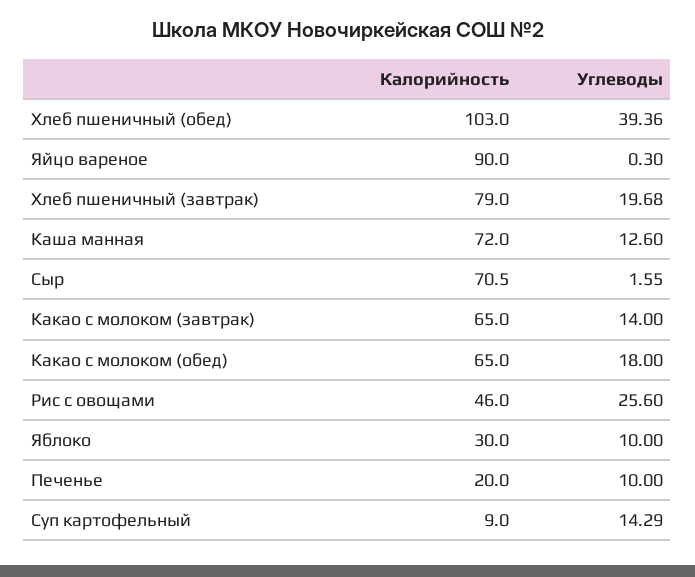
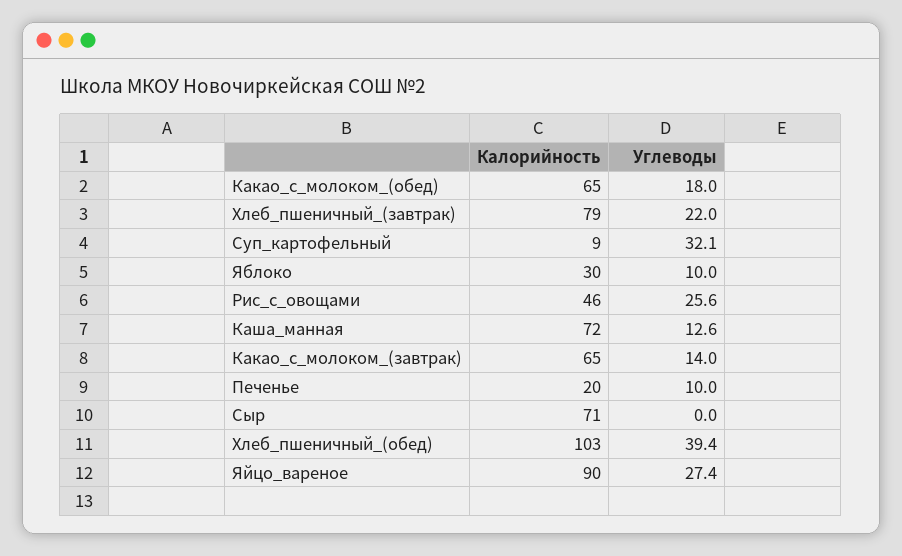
  {
    "Калорийность": {
      "Хлеб пшеничный (обед)": 103,
      "Яйцо вареное": 90,
      "Хлеб пшеничный (завтрак)": 79,
      "Каша манная": 72,
      "Сыр": 70.5,
      "Какао с молоком (завтрак)": 65,
      "Какао с молоком (обед)": 65,
      "Рис с овощами": 46,
      "Яблоко": 30,
      "Печенье": 20,
      "Суп картофельный": 9
    },
    "Углеводы": {
      "Хлеб пшеничный (обед)": 39.36,
-     "Яйцо вареное": 0.3,
+     "Яйцо вареное": 27.4,
-     "Хлеб пшеничный (завтрак)": 19.68,
+     "Хлеб пшеничный (завтрак)": 22,
      "Каша манная": 12.6,
-     "Сыр": 1.55,
+     "Сыр": 0,
      "Какао с молоком (завтрак)": 14,
      "Какао с молоком (обед)": 18,
      "Рис с овощами": 25.6,
      "Яблоко": 10,
      "Печенье": 10,
-     "Суп картофельный": 14.29
+     "Суп картофельный": 32.1
    }
  }

